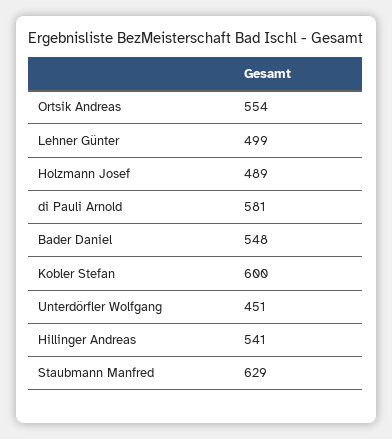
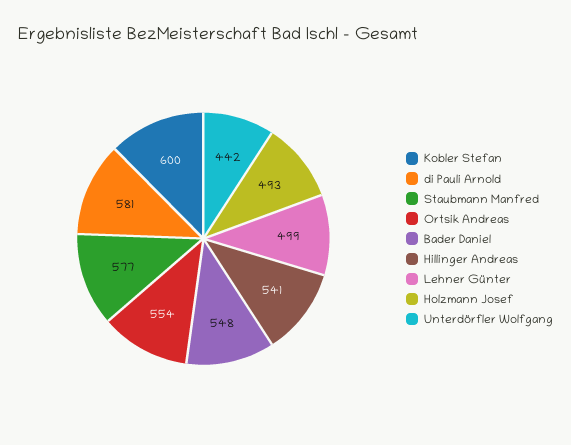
  {
    "Ortsik Andreas": 554,
    "Lehner Günter": 499,
-   "Holzmann Josef": 489,
+   "Holzmann Josef": 493,
    "di Pauli Arnold": 581,
    "Bader Daniel": 548,
    "Kobler Stefan": 600,
-   "Unterdörfler Wolfgang": 451,
+   "Unterdörfler Wolfgang": 442,
    "Hillinger Andreas": 541,
-   "Staubmann Manfred": 629
+   "Staubmann Manfred": 577
  }

